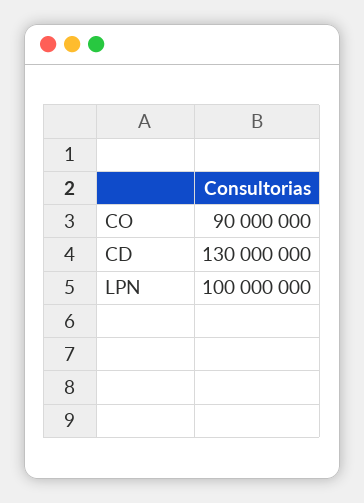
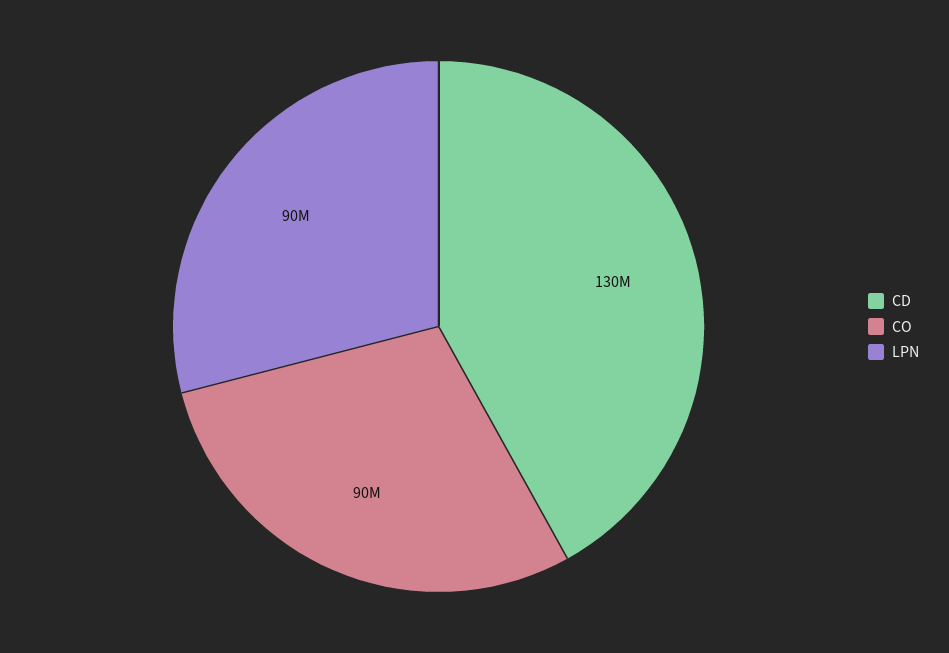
  {
    "CO": 90000000,
    "CD": 130000000,
-   "LPN": 100000000
+   "LPN": 90000000
  }

